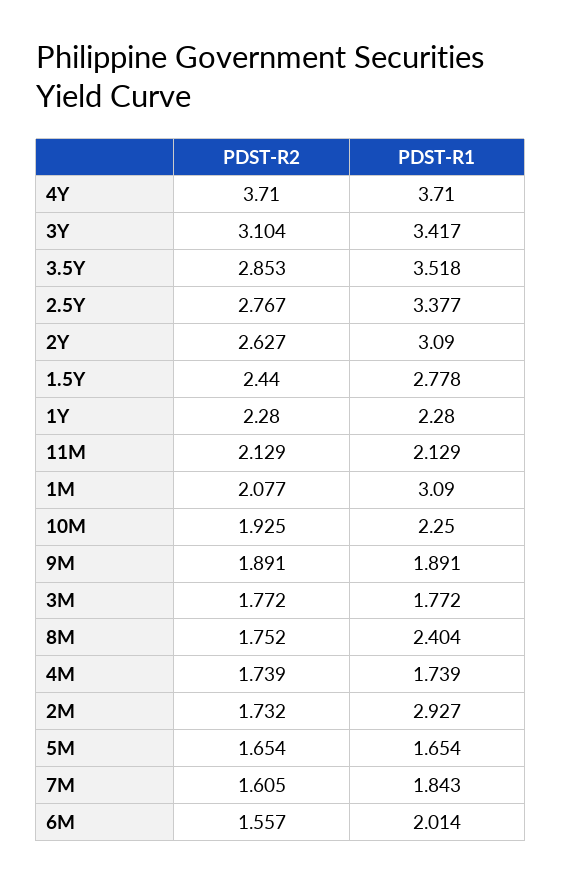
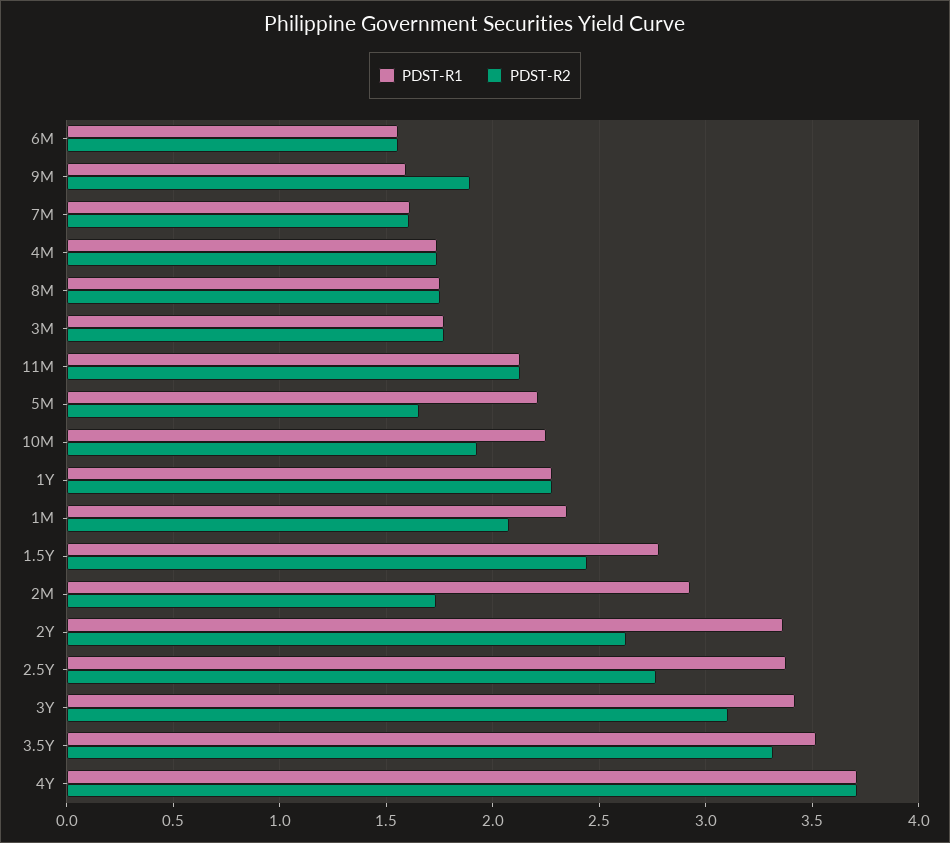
  {
    "PDST-R2": {
      "4Y": 3.71,
      "3Y": 3.104,
-     "3.5Y": 2.853,
+     "3.5Y": 3.3,
      "2.5Y": 2.767,
      "2Y": 2.627,
      "1.5Y": 2.44,
      "1Y": 2.28,
      "11M": 2.129,
      "1M": 2.077,
      "10M": 1.925,
      "9M": 1.891,
      "3M": 1.772,
      "8M": 1.752,
      "4M": 1.739,
      "2M": 1.732,
      "5M": 1.654,
      "7M": 1.605,
      "6M": 1.557
    },
    "PDST-R1": {
      "4Y": 3.71,
      "3Y": 3.417,
      "3.5Y": 3.518,
      "2.5Y": 3.377,
-     "2Y": 3.09,
+     "2Y": 3.35,
      "1.5Y": 2.778,
      "1Y": 2.28,
      "11M": 2.129,
-     "1M": 3.09,
+     "1M": 2.35,
      "10M": 2.25,
-     "9M": 1.891,
+     "9M": 1.6,
      "3M": 1.772,
-     "8M": 2.404,
+     "8M": 1.75,
      "4M": 1.739,
      "2M": 2.927,
-     "5M": 1.654,
+     "5M": 2.2,
-     "7M": 1.843,
+     "7M": 1.6,
-     "6M": 2.014
+     "6M": 1.55
    }
  }

